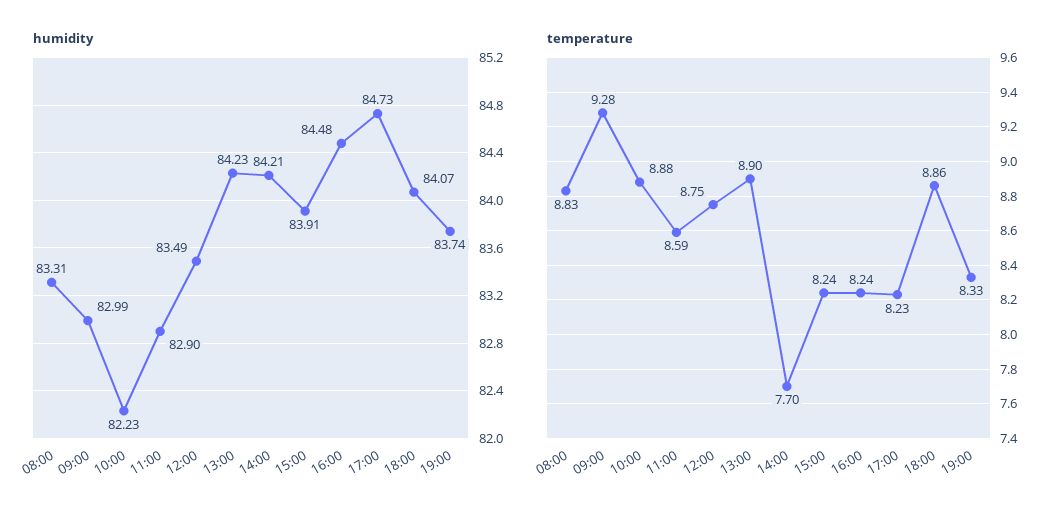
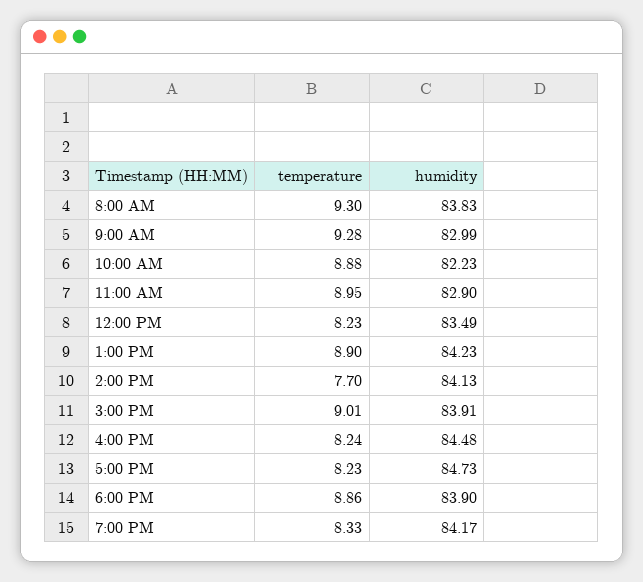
  {
    "humidity": {
-     "08:00": 83.31,
+     "08:00": 83.83,
      "09:00": 82.99,
      "10:00": 82.23,
      "11:00": 82.9,
      "12:00": 83.49,
      "13:00": 84.23,
-     "14:00": 84.21,
+     "14:00": 84.13,
      "15:00": 83.91,
      "16:00": 84.48,
      "17:00": 84.73,
-     "18:00": 84.07,
+     "18:00": 83.9,
-     "19:00": 83.74
+     "19:00": 84.17
    },
    "temperature": {
-     "08:00": 8.83,
+     "08:00": 9.3,
      "09:00": 9.28,
      "10:00": 8.88,
-     "11:00": 8.59,
+     "11:00": 8.95,
-     "12:00": 8.75,
+     "12:00": 8.23,
      "13:00": 8.9,
      "14:00": 7.7,
-     "15:00": 8.24,
+     "15:00": 9.01,
      "16:00": 8.24,
      "17:00": 8.23,
      "18:00": 8.86,
      "19:00": 8.33
    }
  }

